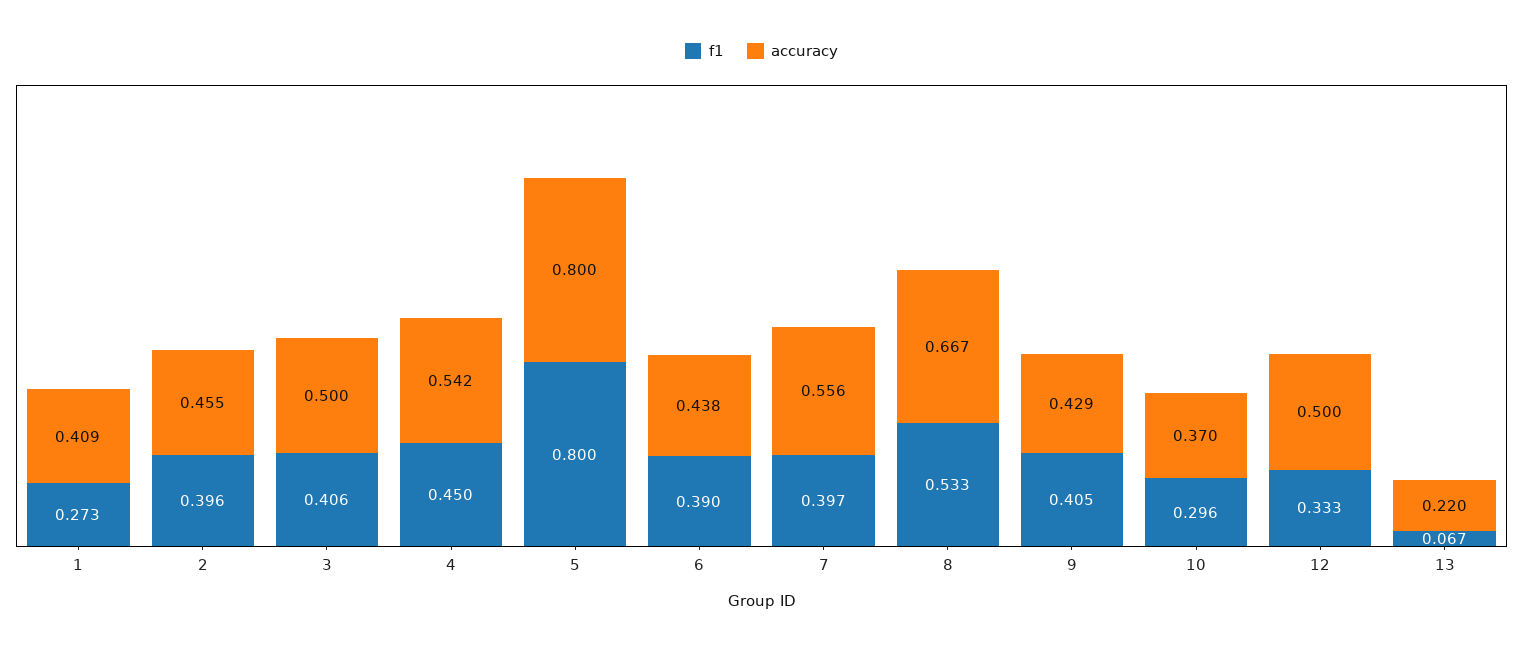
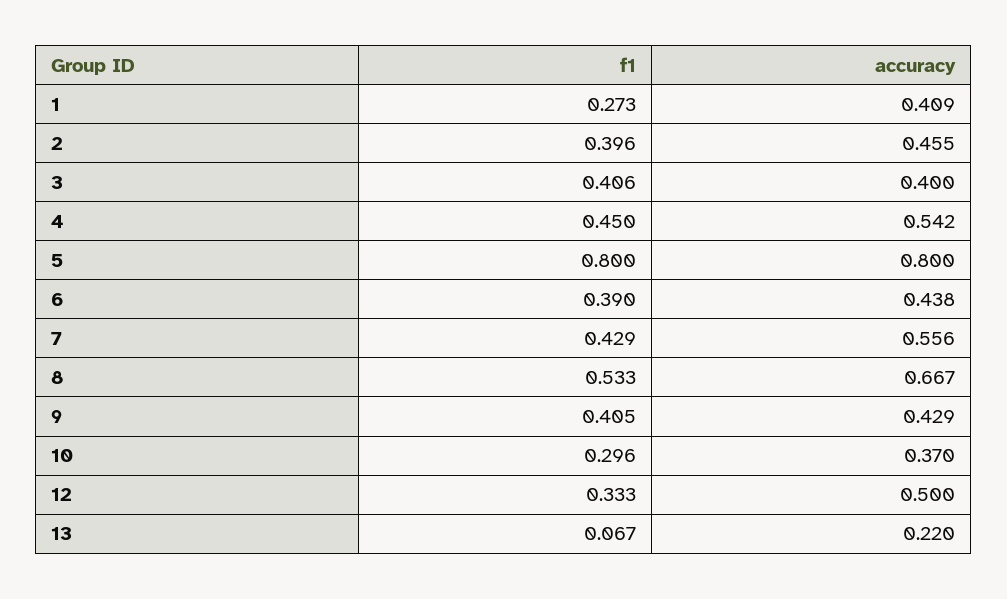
  {
    "f1": {
      "1": 0.273,
      "2": 0.396,
      "3": 0.406,
      "4": 0.45,
      "5": 0.8,
      "6": 0.39,
-     "7": 0.397,
+     "7": 0.429,
      "8": 0.533,
      "9": 0.405,
      "10": 0.296,
      "12": 0.333,
      "13": 0.067
    },
    "accuracy": {
      "1": 0.409,
      "2": 0.455,
-     "3": 0.5,
+     "3": 0.4,
      "4": 0.542,
      "5": 0.8,
      "6": 0.438,
      "7": 0.556,
      "8": 0.667,
      "9": 0.429,
      "10": 0.37,
      "12": 0.5,
      "13": 0.22
    }
  }

